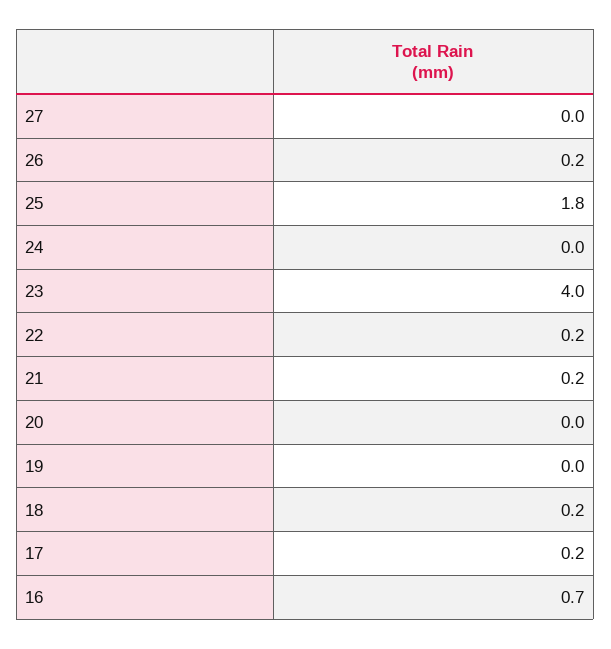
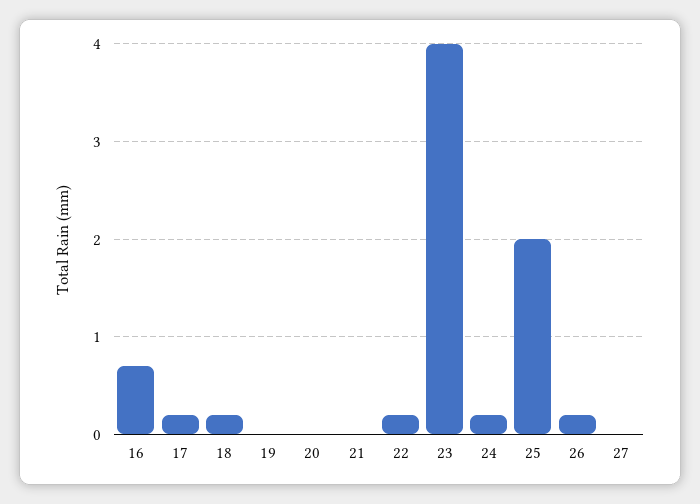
  {
    "27": 0,
    "26": 0.2,
-   "25": 1.8,
+   "25": 2,
-   "24": 0,
+   "24": 0.2,
    "23": 4,
    "22": 0.2,
-   "21": 0.2,
+   "21": 0,
    "20": 0,
    "19": 0,
    "18": 0.2,
    "17": 0.2,
    "16": 0.7
  }

